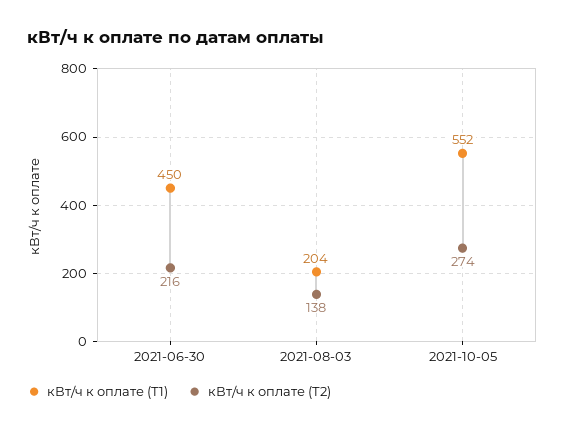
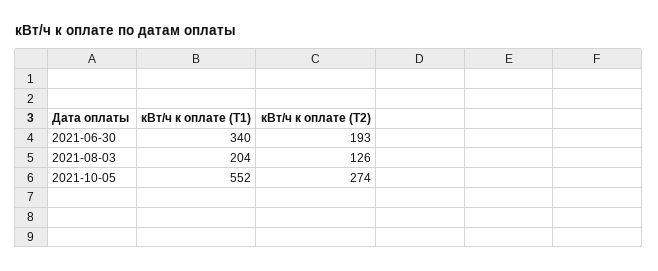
  {
    "кВт/ч к оплате (Т1)": {
-     "2021-06-30": 450,
+     "2021-06-30": 340,
      "2021-08-03": 204,
      "2021-10-05": 552
    },
    "кВт/ч к оплате (Т2)": {
-     "2021-06-30": 216,
+     "2021-06-30": 193,
-     "2021-08-03": 138,
+     "2021-08-03": 126,
      "2021-10-05": 274
    }
  }

